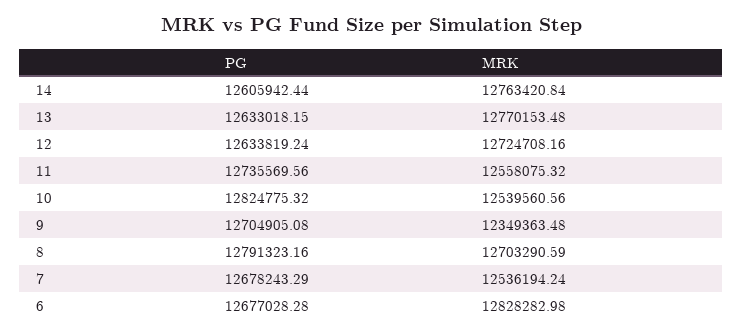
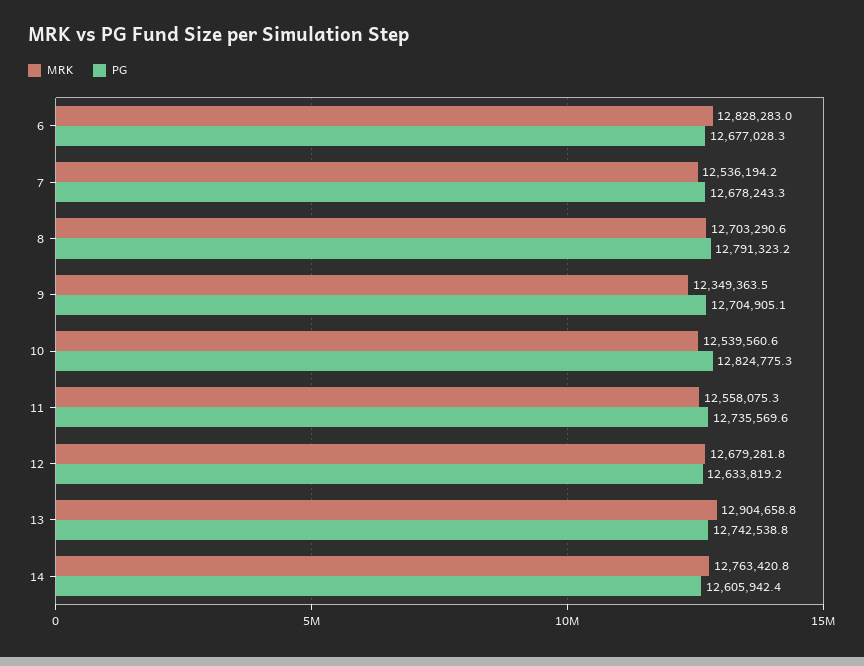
  {
    "PG": {
      "14": 12605942.44,
-     "13": 12633018.15,
+     "13": 12742538.8,
      "12": 12633819.24,
      "11": 12735569.56,
      "10": 12824775.32,
      "9": 12704905.08,
      "8": 12791323.16,
      "7": 12678243.29,
      "6": 12677028.28
    },
    "MRK": {
      "14": 12763420.84,
-     "13": 12770153.48,
+     "13": 12904658.8,
-     "12": 12724708.16,
+     "12": 12679281.8,
      "11": 12558075.32,
      "10": 12539560.56,
      "9": 12349363.48,
      "8": 12703290.59,
      "7": 12536194.24,
      "6": 12828282.98
    }
  }

